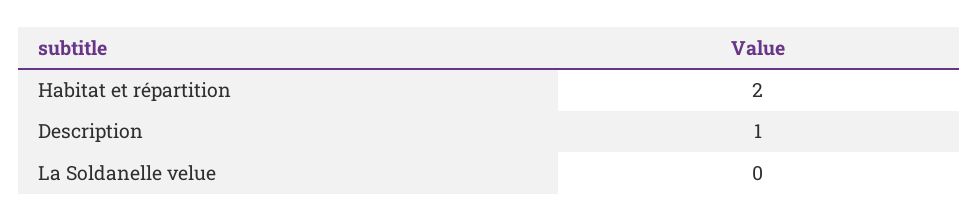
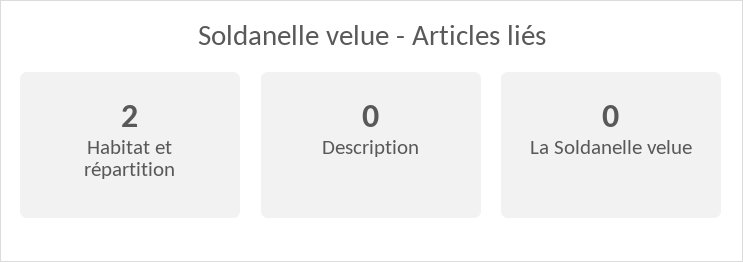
  {
    "Habitat et répartition": 2,
-   "Description": 1,
+   "Description": 0,
    "La Soldanelle velue": 0
  }

